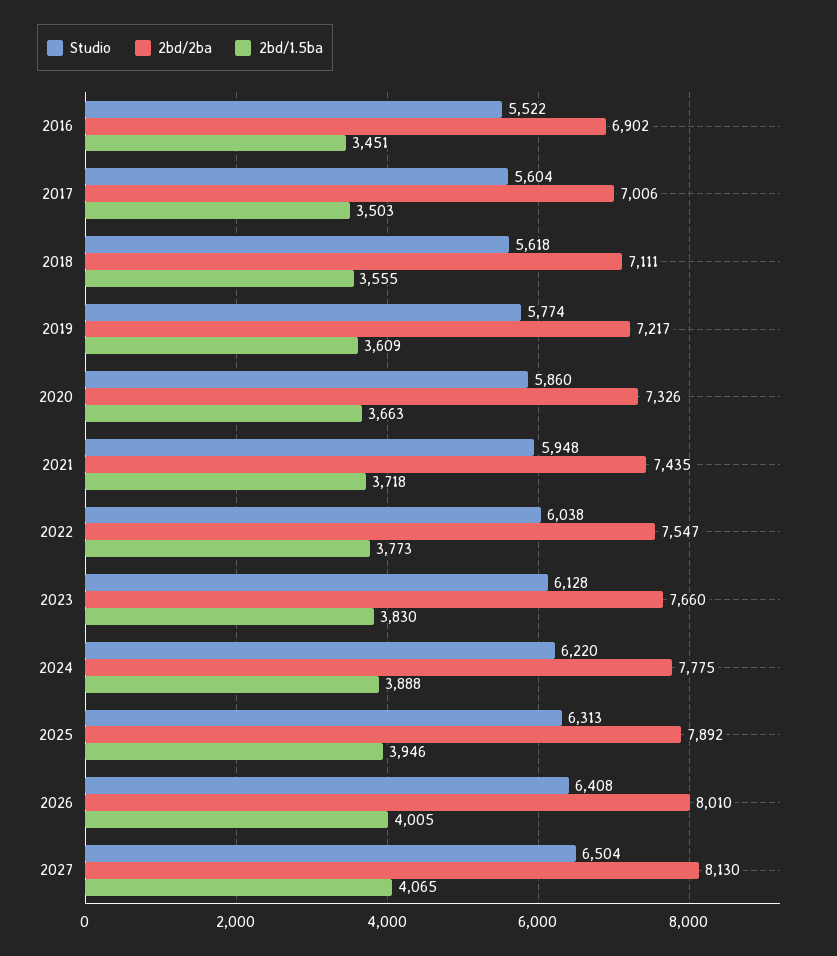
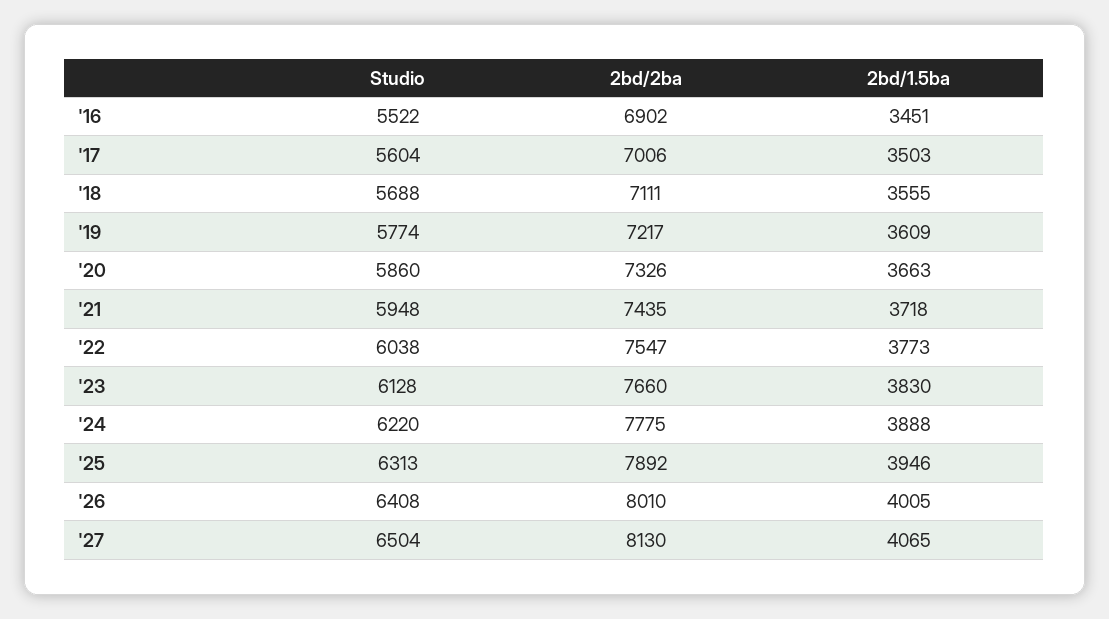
  {
    "Studio": {
      "2016": 5522,
      "2017": 5604,
-     "2018": 5618,
+     "2018": 5688,
      "2019": 5774,
      "2020": 5860,
      "2021": 5948,
      "2022": 6038,
      "2023": 6128,
      "2024": 6220,
      "2025": 6313,
      "2026": 6408,
      "2027": 6504
    },
    "2bd/2ba": {
      "2016": 6902,
      "2017": 7006,
      "2018": 7111,
      "2019": 7217,
      "2020": 7326,
      "2021": 7435,
      "2022": 7547,
      "2023": 7660,
      "2024": 7775,
      "2025": 7892,
      "2026": 8010,
      "2027": 8130
    },
    "2bd/1.5ba": {
      "2016": 3451,
      "2017": 3503,
      "2018": 3555,
      "2019": 3609,
      "2020": 3663,
      "2021": 3718,
      "2022": 3773,
      "2023": 3830,
      "2024": 3888,
      "2025": 3946,
      "2026": 4005,
      "2027": 4065
    }
  }

